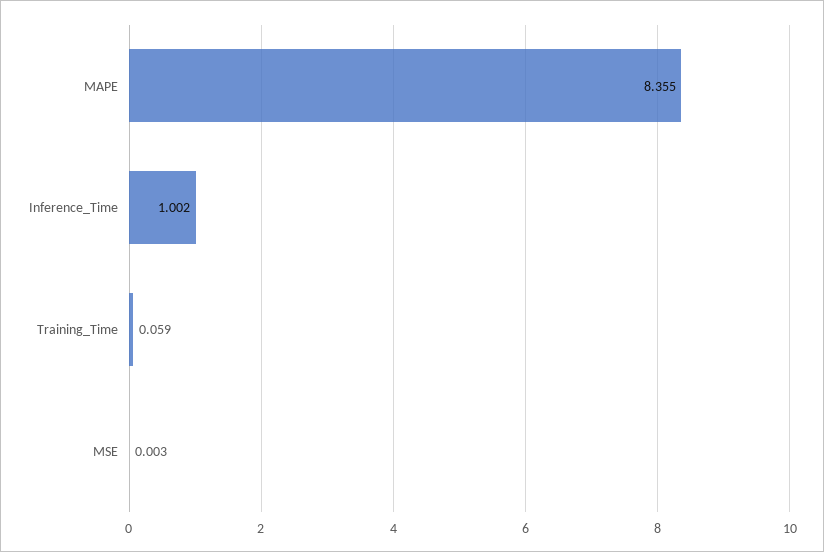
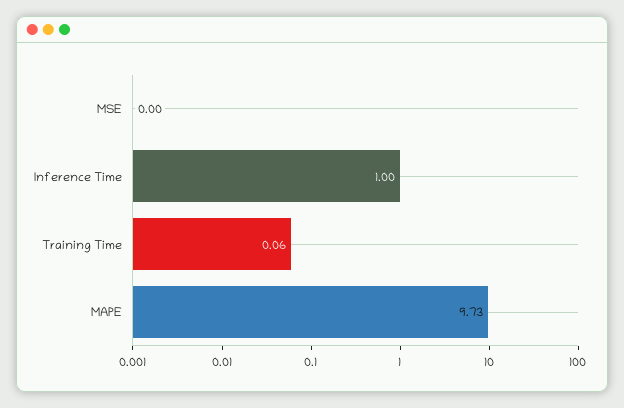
  {
-   "MAPE": 8.355,
+   "MAPE": 9.73,
    "Inference_Time": 1.002,
    "Training_Time": 0.059,
    "MSE": 0.003
  }

